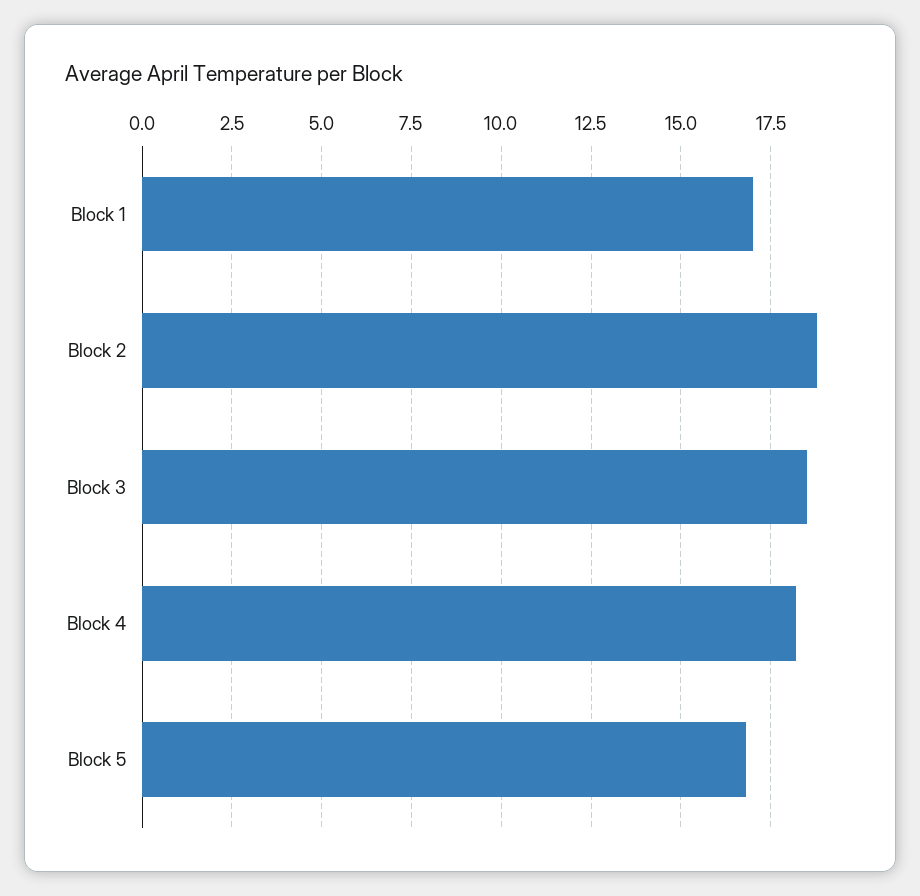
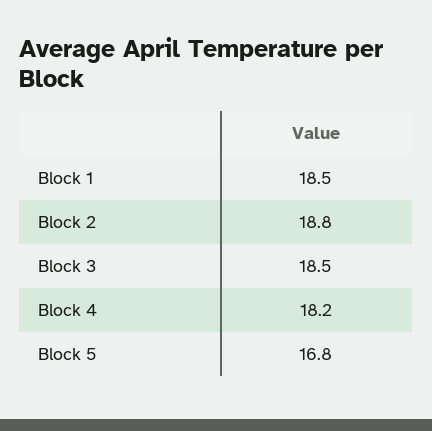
  {
-   "Block 1": 17,
+   "Block 1": 18.5,
    "Block 2": 18.8,
    "Block 3": 18.5,
    "Block 4": 18.2,
    "Block 5": 16.8
  }

